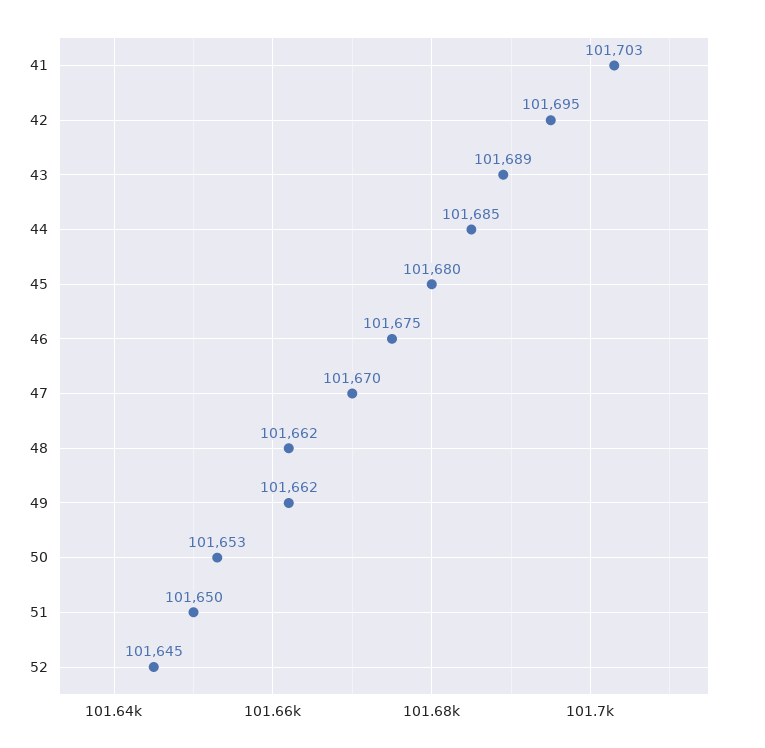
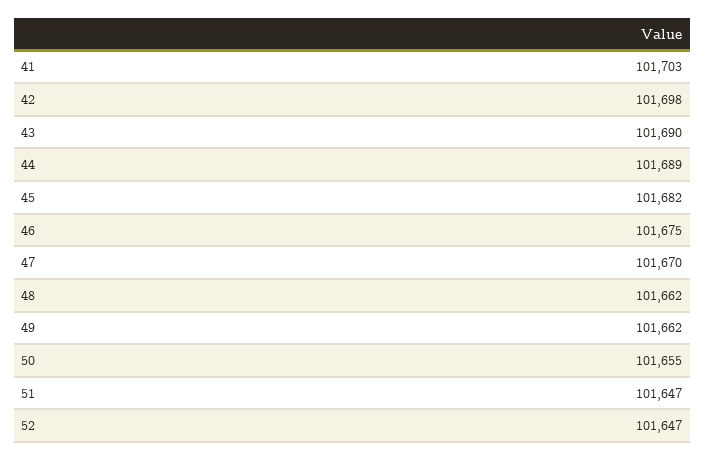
  {
    "41": 101703,
-   "42": 101695,
+   "42": 101698,
-   "43": 101689,
+   "43": 101690,
-   "44": 101685,
+   "44": 101689,
-   "45": 101680,
+   "45": 101682,
    "46": 101675,
    "47": 101670,
    "48": 101662,
    "49": 101662,
-   "50": 101653,
+   "50": 101655,
-   "51": 101650,
+   "51": 101647,
-   "52": 101645
+   "52": 101647
  }

